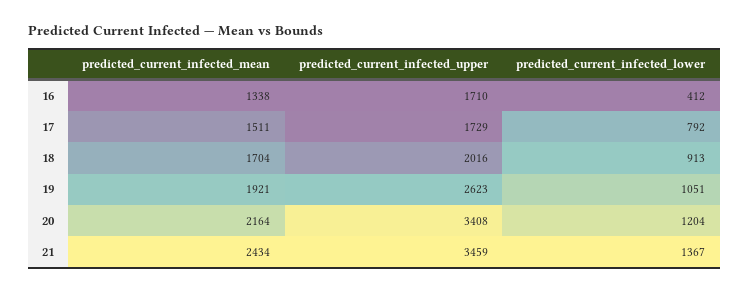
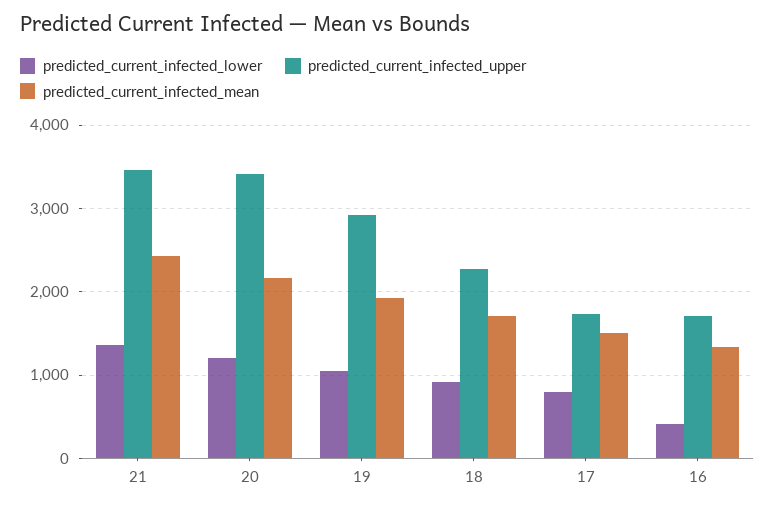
  {
    "predicted_current_infected_mean": {
      "16": 1338,
      "17": 1511,
      "18": 1704,
      "19": 1921,
      "20": 2164,
      "21": 2434
    },
    "predicted_current_infected_upper": {
      "16": 1710,
      "17": 1729,
-     "18": 2016,
+     "18": 2300,
-     "19": 2623,
+     "19": 2900,
      "20": 3408,
      "21": 3459
    },
    "predicted_current_infected_lower": {
      "16": 412,
      "17": 792,
      "18": 913,
      "19": 1051,
      "20": 1204,
      "21": 1367
    }
  }

